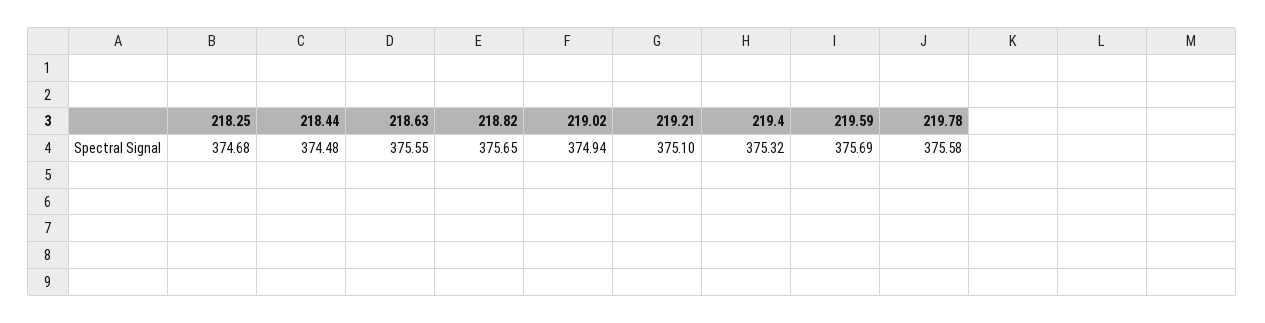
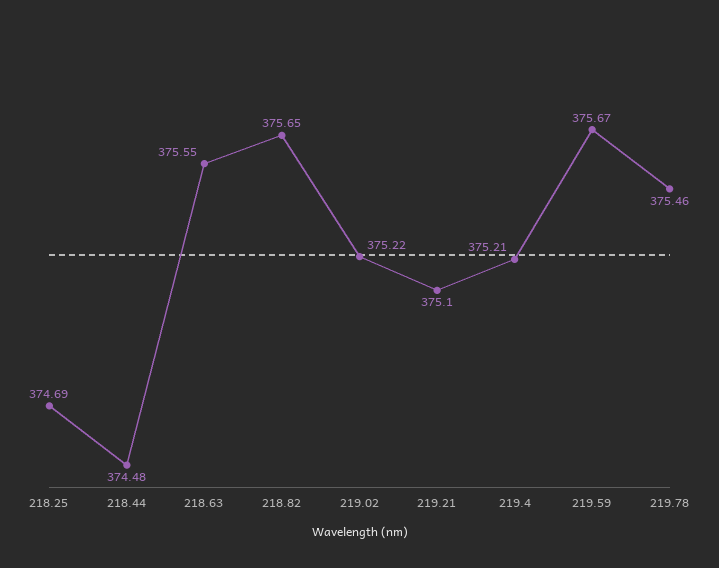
  {
-   "218.25": 374.68,
+   "218.25": 374.69,
    "218.44": 374.48,
    "218.63": 375.55,
    "218.82": 375.65,
-   "219.02": 374.94,
+   "219.02": 375.22,
    "219.21": 375.1,
-   "219.4": 375.32,
+   "219.4": 375.21,
-   "219.59": 375.69,
+   "219.59": 375.67,
-   "219.78": 375.58
+   "219.78": 375.46
  }

